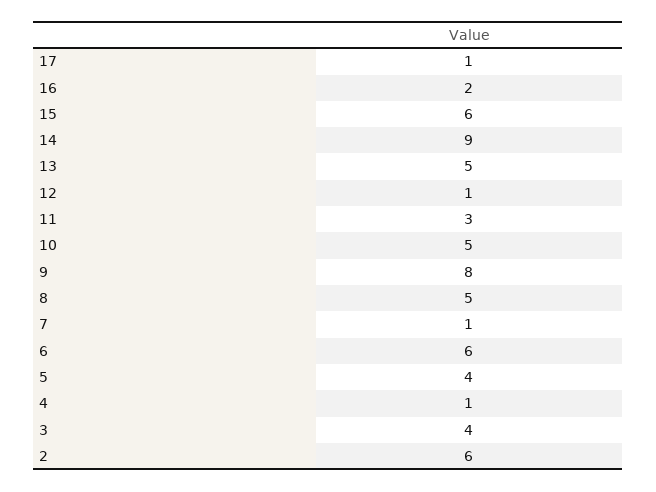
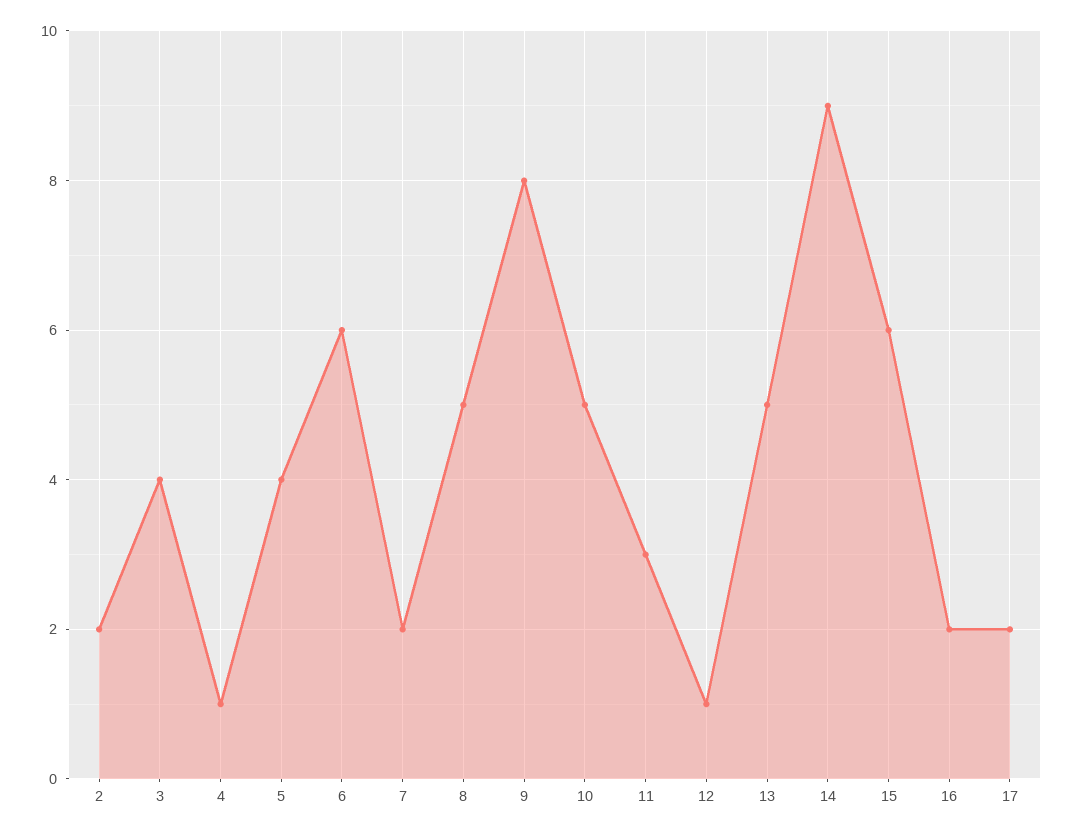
  {
-   "17": 1,
+   "17": 2,
    "16": 2,
    "15": 6,
    "14": 9,
    "13": 5,
    "12": 1,
    "11": 3,
    "10": 5,
    "9": 8,
    "8": 5,
-   "7": 1,
+   "7": 2,
    "6": 6,
    "5": 4,
    "4": 1,
    "3": 4,
-   "2": 6
+   "2": 2
  }

